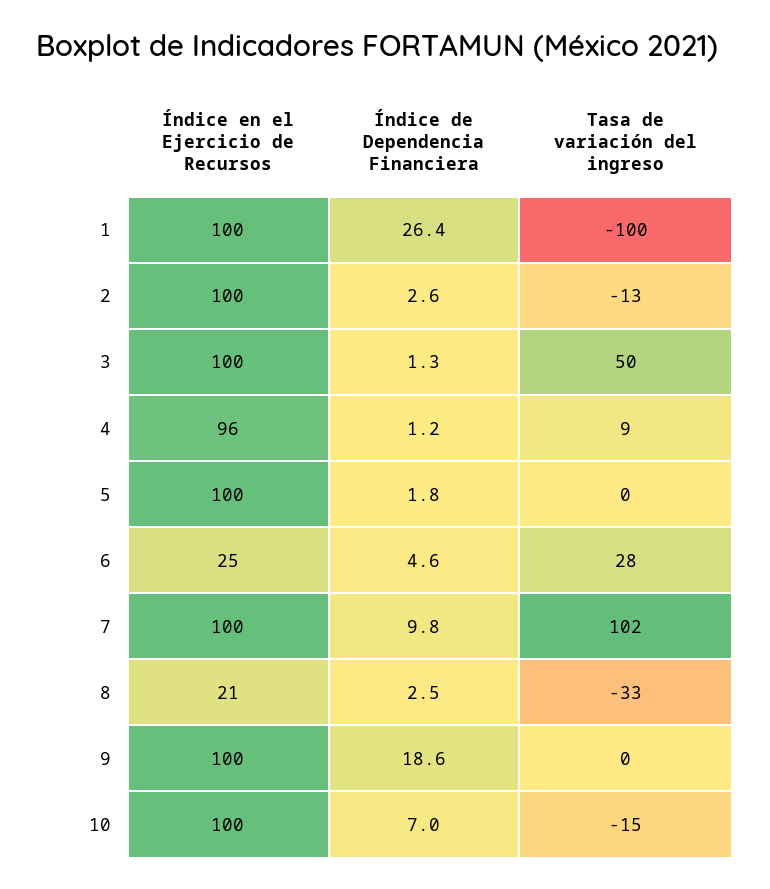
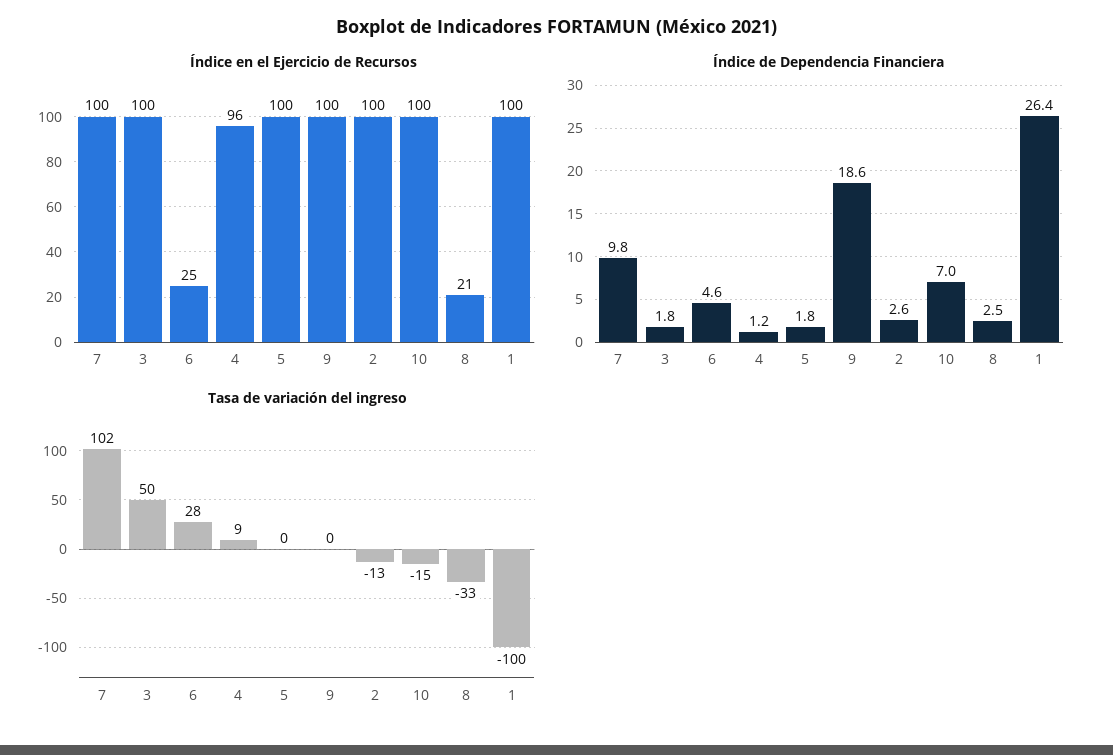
  {
    "Índice en el Ejercicio de Recursos": {
      "1": 100,
      "2": 100,
      "3": 100,
      "4": 96,
      "5": 100,
      "6": 25,
      "7": 100,
      "8": 21,
      "9": 100,
      "10": 100
    },
    "Índice de Dependencia Financiera": {
      "1": 26.4,
      "2": 2.6,
-     "3": 1.3,
+     "3": 1.8,
      "4": 1.2,
      "5": 1.8,
      "6": 4.6,
      "7": 9.8,
      "8": 2.5,
      "9": 18.6,
      "10": 7
    },
    "Tasa de variación del ingreso": {
      "1": -100,
      "2": -13,
      "3": 50,
      "4": 9,
      "5": 0,
      "6": 28,
      "7": 102,
      "8": -33,
      "9": 0,
      "10": -15
    }
  }

